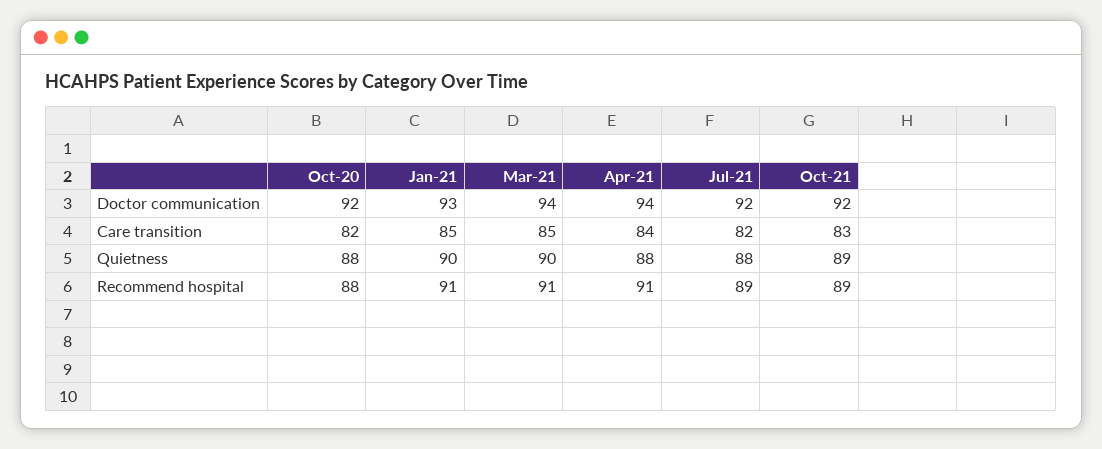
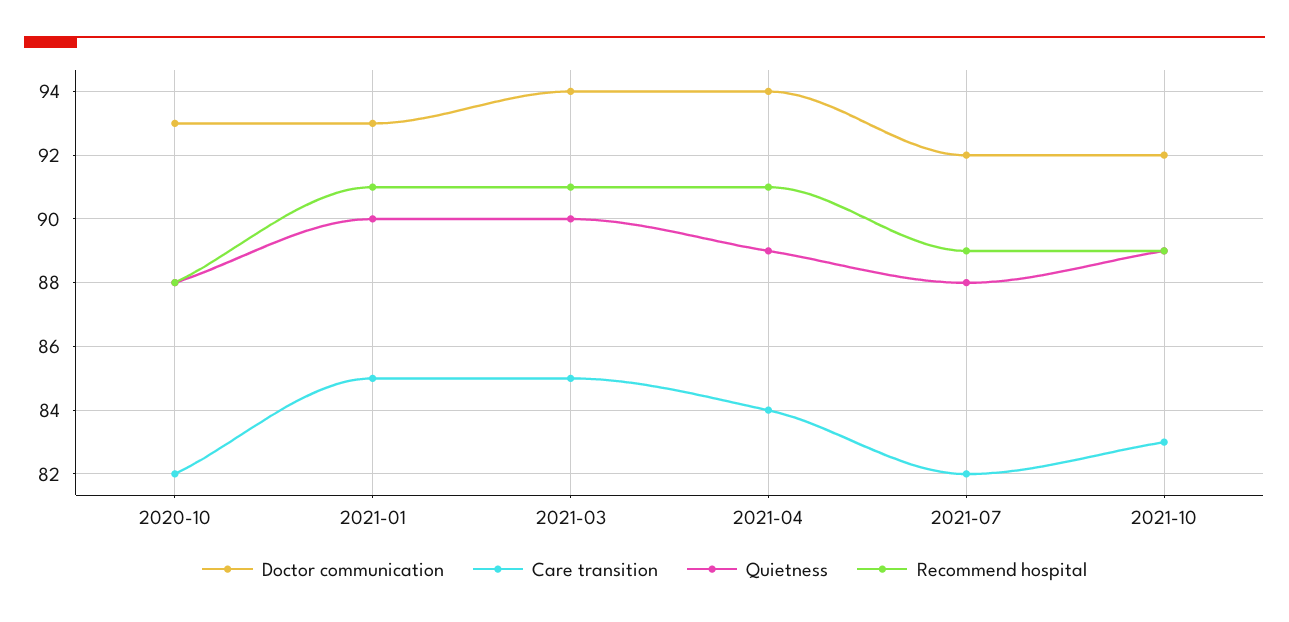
  {
    "Doctor communication": {
-     "Oct-20": 92,
+     "Oct-20": 93,
      "Jan-21": 93,
      "Mar-21": 94,
      "Apr-21": 94,
      "Jul-21": 92,
      "Oct-21": 92
    },
    "Care transition": {
      "Oct-20": 82,
      "Jan-21": 85,
      "Mar-21": 85,
      "Apr-21": 84,
      "Jul-21": 82,
      "Oct-21": 83
    },
    "Quietness": {
      "Oct-20": 88,
      "Jan-21": 90,
      "Mar-21": 90,
-     "Apr-21": 88,
+     "Apr-21": 89,
      "Jul-21": 88,
      "Oct-21": 89
    },
    "Recommend hospital": {
      "Oct-20": 88,
      "Jan-21": 91,
      "Mar-21": 91,
      "Apr-21": 91,
      "Jul-21": 89,
      "Oct-21": 89
    }
  }

